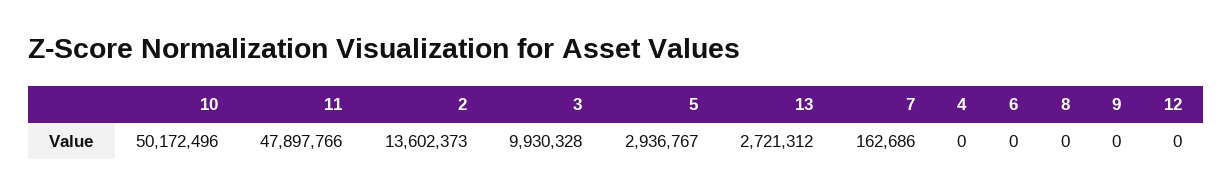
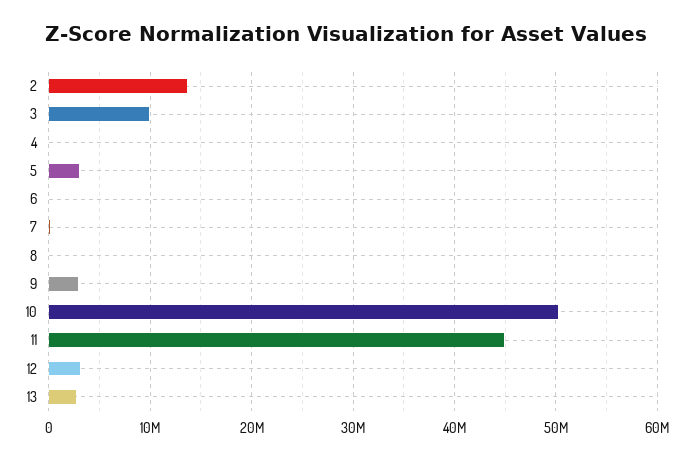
  {
    "10": 50172496,
-   "11": 47897766,
+   "11": 45000000,
    "2": 13602373,
    "3": 9930328,
    "5": 2936767,
    "13": 2721312,
    "7": 162686,
    "4": 0,
    "6": 0,
    "8": 0,
-   "9": 0,
+   "9": 3000000,
-   "12": 0
+   "12": 3000000
  }

